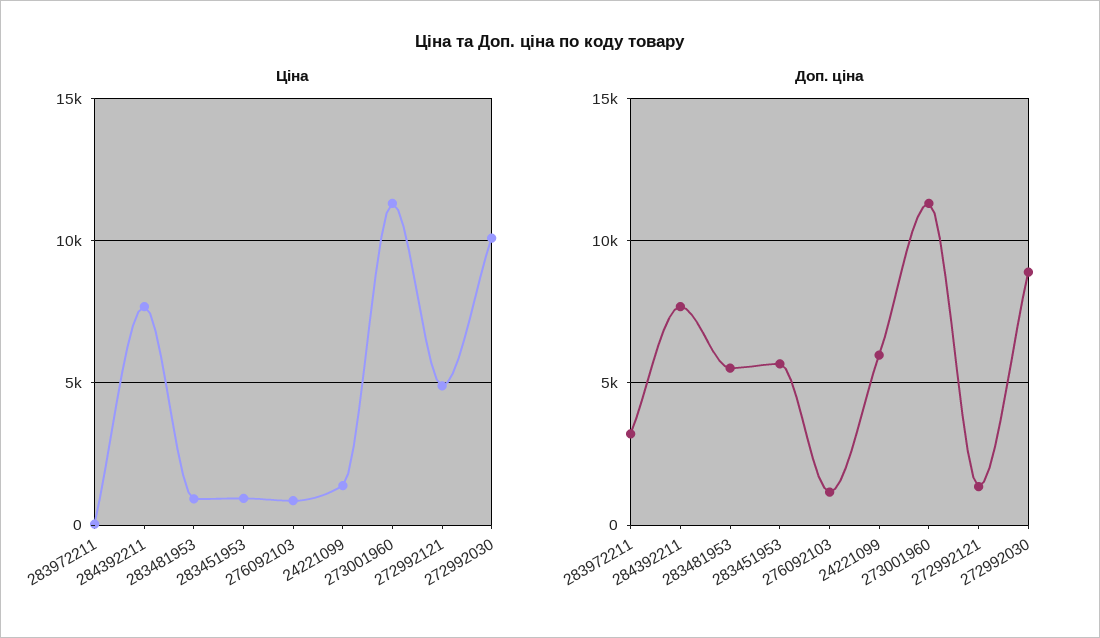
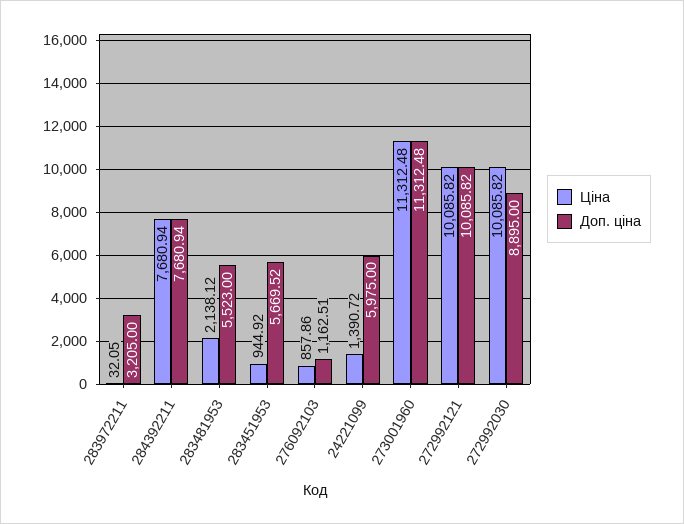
  {
    "Ціна": {
      "283972211": 32.05,
      "284392211": 7680.94,
-     "283481953": 1000,
+     "283481953": 2138.12,
      "283451953": 944.92,
      "276092103": 857.86,
      "24221099": 1390.72,
      "273001960": 11312.48,
-     "272992121": 5000,
+     "272992121": 10085.82,
      "272992030": 10085.82
    },
    "Доп. ціна": {
      "283972211": 3205,
      "284392211": 7680.94,
      "283481953": 5523,
      "283451953": 5669.52,
      "276092103": 1162.51,
      "24221099": 5975,
      "273001960": 11312.48,
-     "272992121": 1500,
+     "272992121": 10085.82,
      "272992030": 8895
    }
  }

